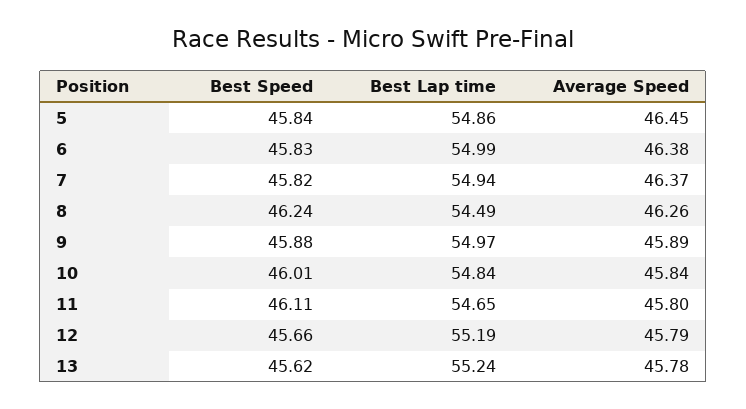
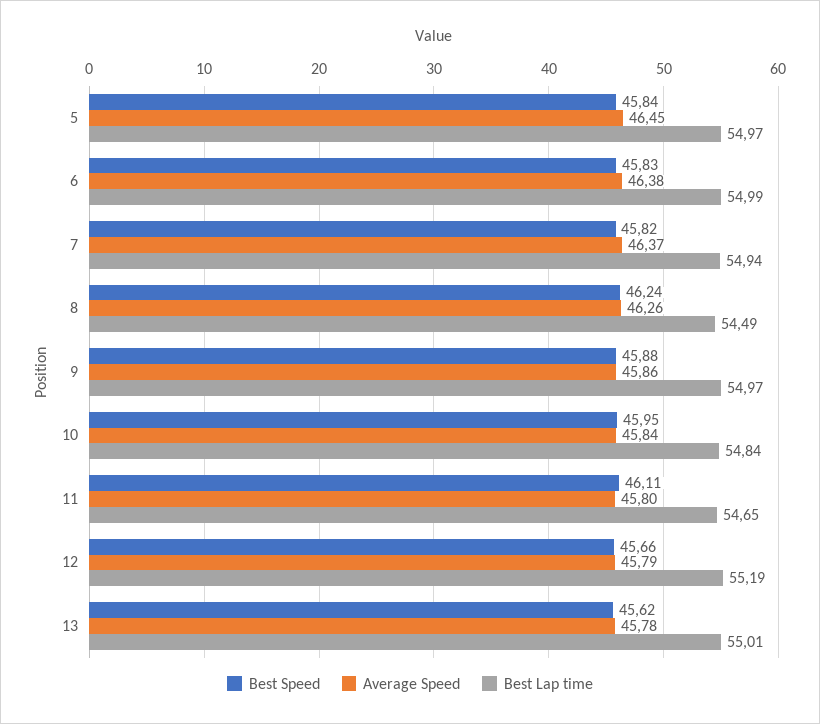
  {
    "Best Speed": {
      "5": 45.84,
      "6": 45.83,
      "7": 45.82,
      "8": 46.24,
      "9": 45.88,
-     "10": 46.01,
+     "10": 45.95,
      "11": 46.11,
      "12": 45.66,
      "13": 45.62
    },
    "Best Lap time": {
-     "5": 54.86,
+     "5": 54.97,
      "6": 54.99,
      "7": 54.94,
      "8": 54.49,
      "9": 54.97,
      "10": 54.84,
      "11": 54.65,
      "12": 55.19,
-     "13": 55.24
+     "13": 55.01
    },
    "Average Speed": {
      "5": 46.45,
      "6": 46.38,
      "7": 46.37,
      "8": 46.26,
-     "9": 45.89,
+     "9": 45.86,
      "10": 45.84,
      "11": 45.8,
      "12": 45.79,
      "13": 45.78
    }
  }

